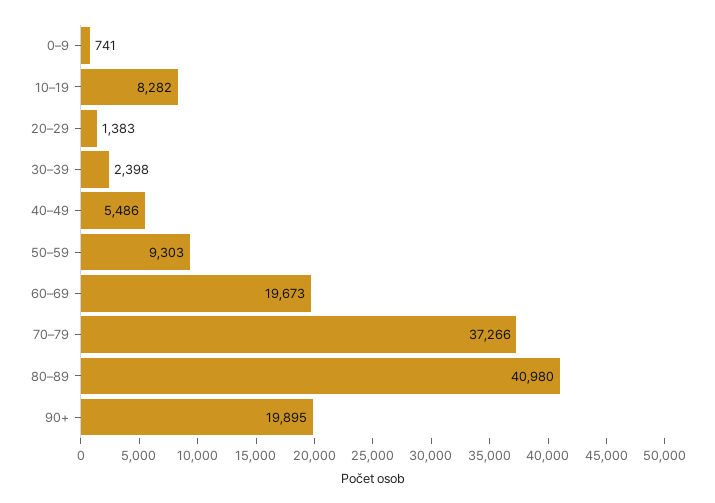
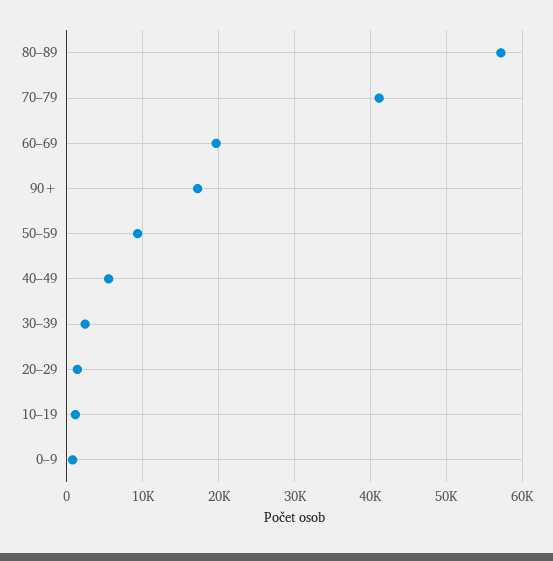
  {
    "0–9": 741,
-   "10–19": 8282,
+   "10–19": 1000,
    "20–29": 1383,
    "30–39": 2398,
    "40–49": 5486,
    "50–59": 9303,
    "60–69": 19673,
-   "70–79": 37266,
+   "70–79": 41000,
-   "80–89": 40980,
+   "80–89": 57000,
-   "90+": 19895
+   "90+": 17000
  }

